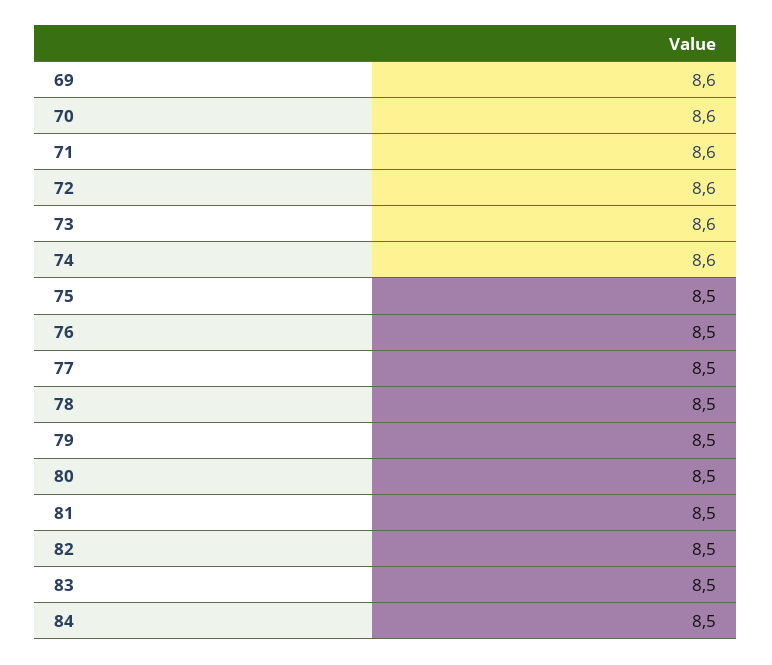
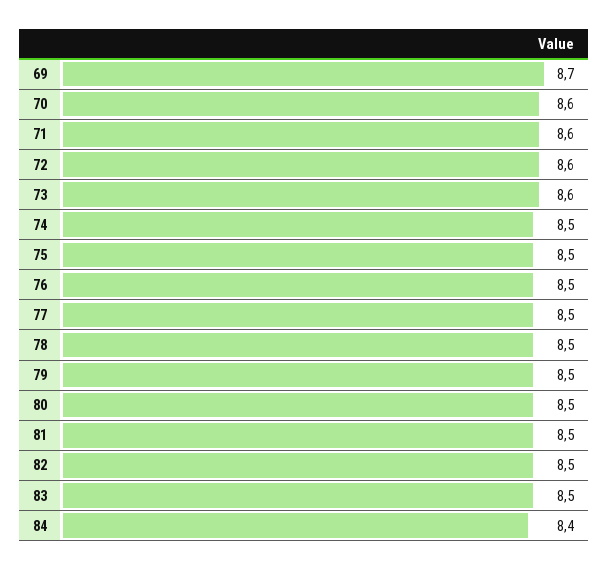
  {
-   "69": 8.6,
+   "69": 8.7,
    "70": 8.6,
    "71": 8.6,
    "72": 8.6,
    "73": 8.6,
-   "74": 8.6,
+   "74": 8.5,
    "75": 8.5,
    "76": 8.5,
    "77": 8.5,
    "78": 8.5,
    "79": 8.5,
    "80": 8.5,
    "81": 8.5,
    "82": 8.5,
    "83": 8.5,
-   "84": 8.5
+   "84": 8.4
  }

